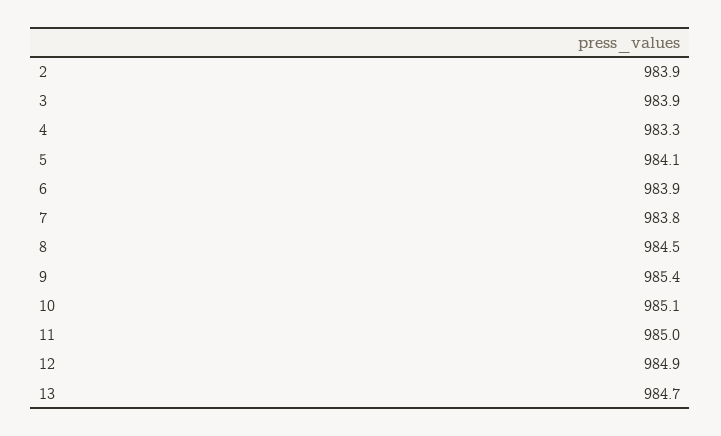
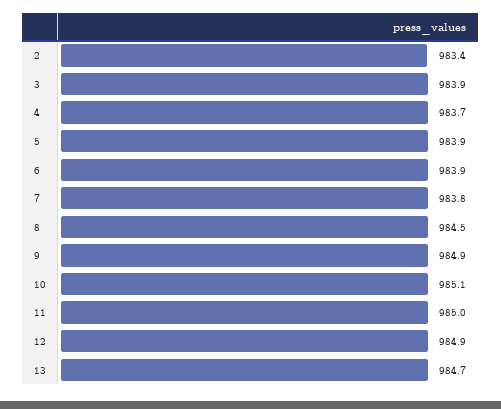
  {
-   "2": 983.9,
+   "2": 983.4,
    "3": 983.9,
-   "4": 983.3,
+   "4": 983.7,
-   "5": 984.1,
+   "5": 983.9,
    "6": 983.9,
    "7": 983.8,
    "8": 984.5,
-   "9": 985.4,
+   "9": 984.9,
    "10": 985.1,
    "11": 985,
    "12": 984.9,
    "13": 984.7
  }

